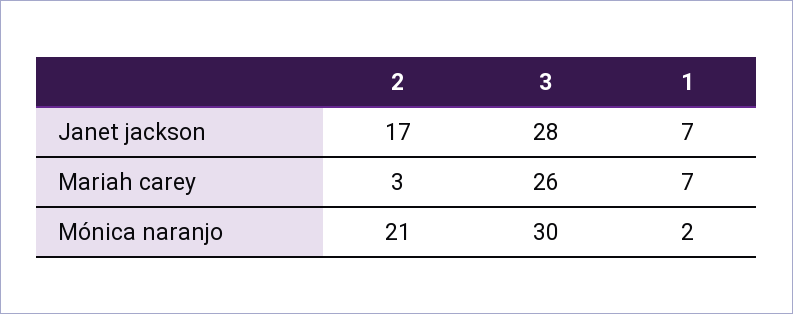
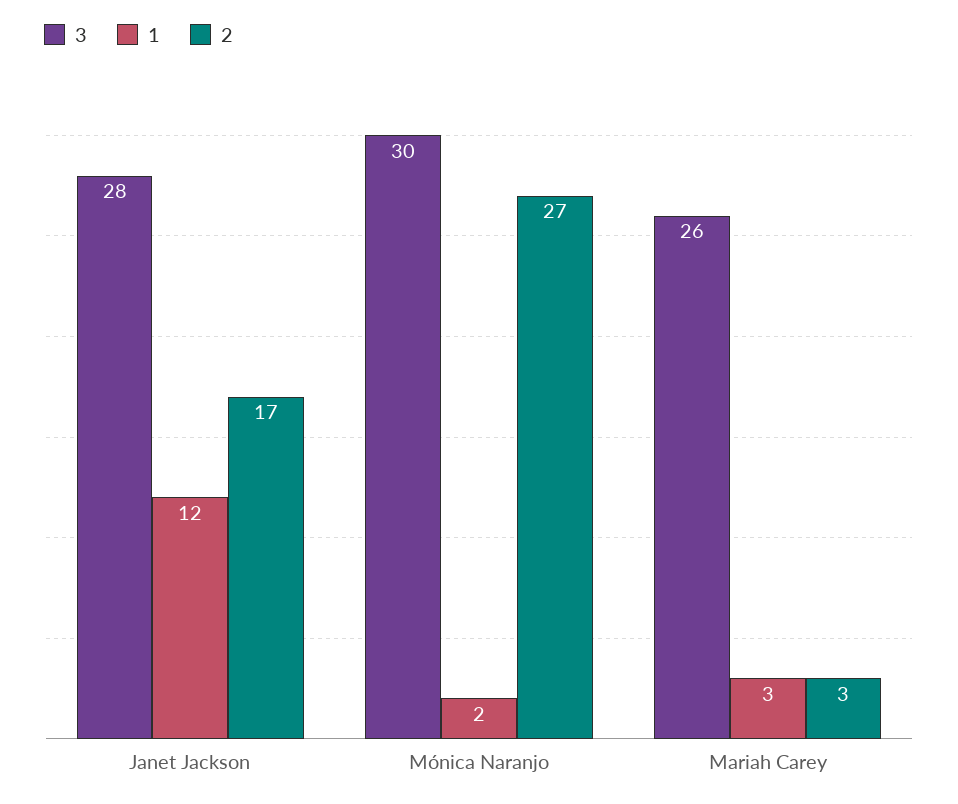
  {
    "2": {
      "Janet jackson": 17,
      "Mariah carey": 3,
-     "Mónica naranjo": 21
+     "Mónica naranjo": 27
    },
    "3": {
      "Janet jackson": 28,
      "Mariah carey": 26,
      "Mónica naranjo": 30
    },
    "1": {
-     "Janet jackson": 7,
+     "Janet jackson": 12,
-     "Mariah carey": 7,
+     "Mariah carey": 3,
      "Mónica naranjo": 2
    }
  }

